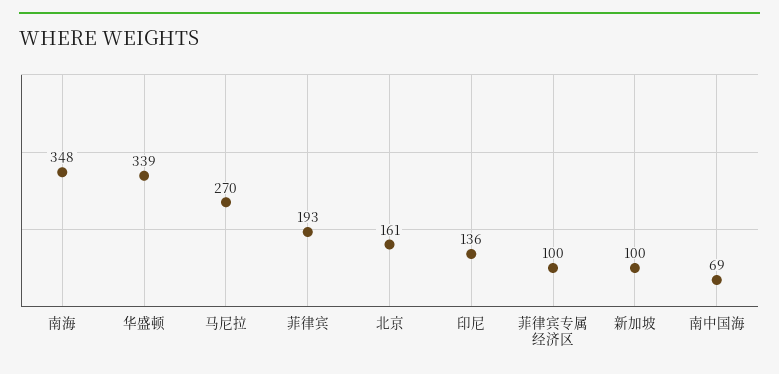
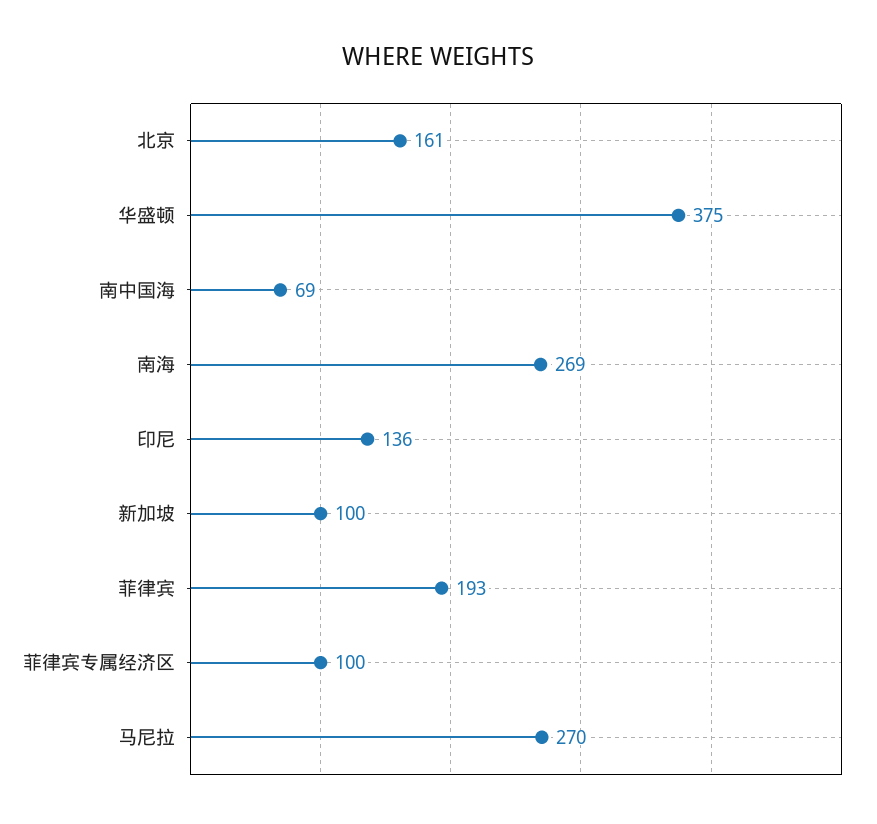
  {
-   "南海": 348,
+   "南海": 269,
-   "华盛顿": 339,
+   "华盛顿": 375,
    "马尼拉": 270,
    "菲律宾": 193,
    "北京": 161,
    "印尼": 136,
    "菲律宾专属经济区": 100,
    "新加坡": 100,
    "南中国海": 69
  }

